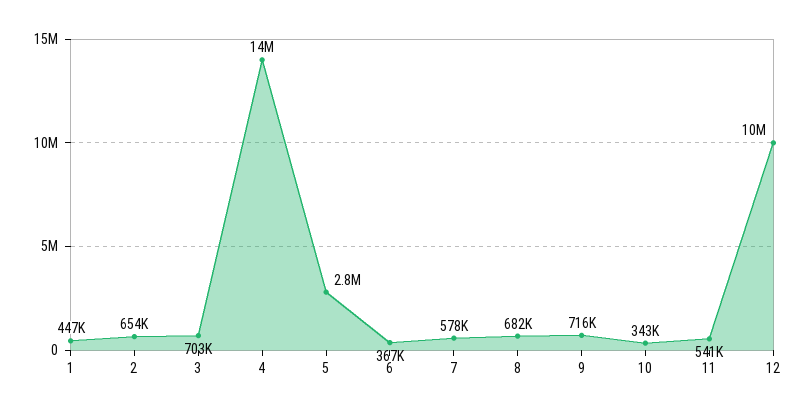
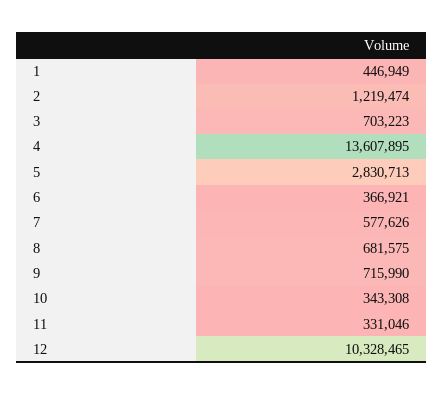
  {
    "1": 446949,
-   "2": 654000,
+   "2": 1219474,
    "3": 703223,
    "4": 13607895,
    "5": 2830713,
    "6": 366921,
    "7": 577626,
    "8": 681575,
    "9": 715990,
    "10": 343308,
-   "11": 541000,
+   "11": 331046,
    "12": 10328465
  }

